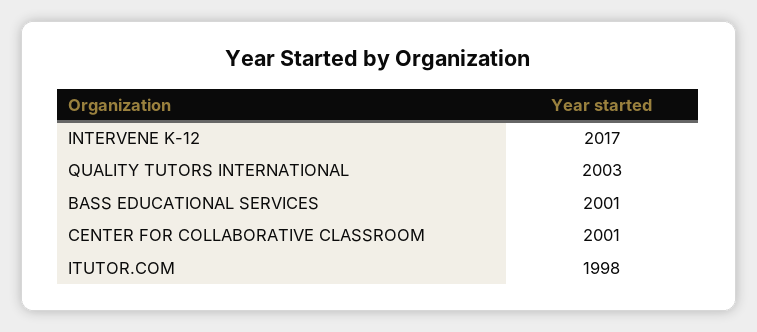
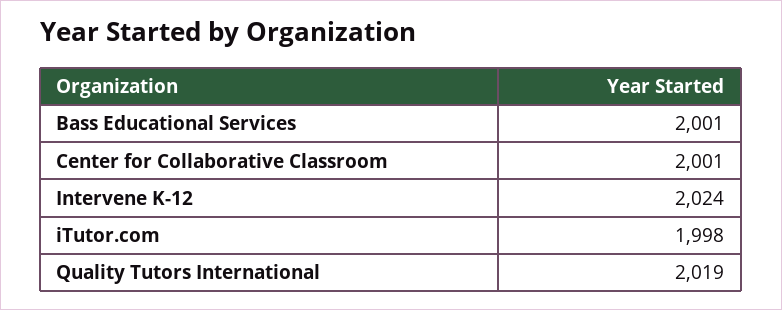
  {
-   "INTERVENE K-12": 2017,
+   "INTERVENE K-12": 2024,
-   "QUALITY TUTORS INTERNATIONAL": 2003,
+   "QUALITY TUTORS INTERNATIONAL": 2019,
    "BASS EDUCATIONAL SERVICES": 2001,
    "CENTER FOR COLLABORATIVE CLASSROOM": 2001,
    "ITUTOR.COM": 1998
  }

